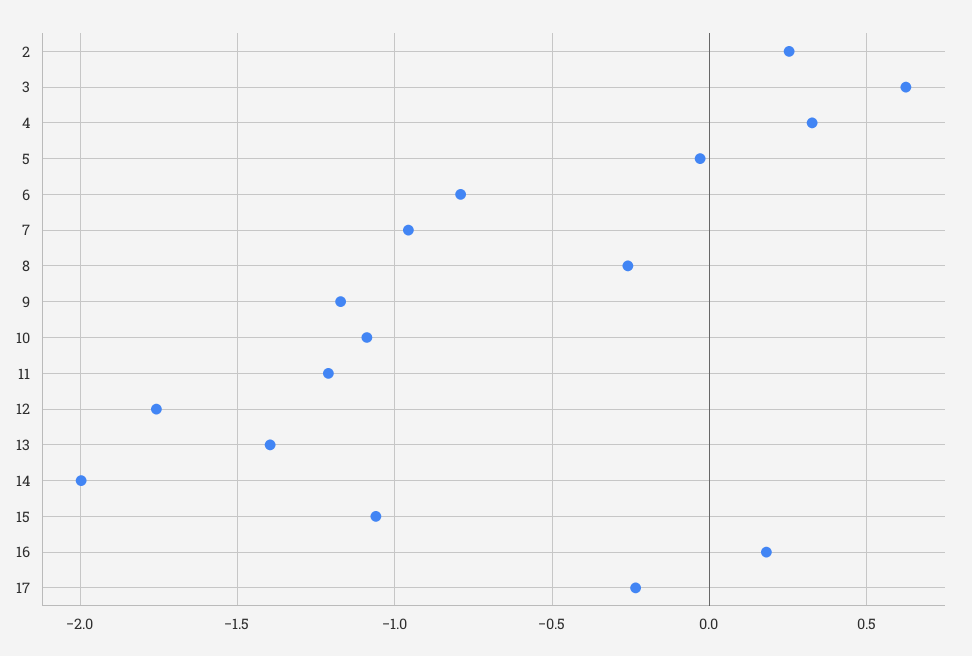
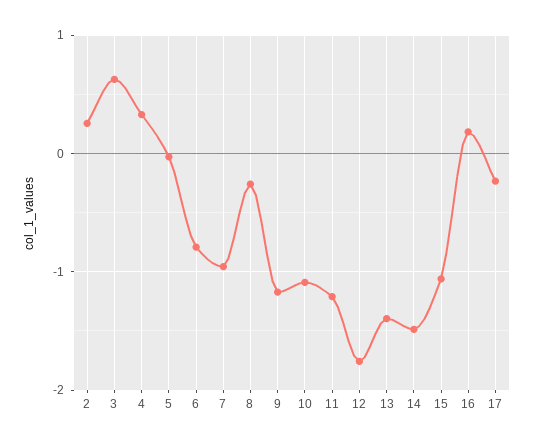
  {
    "2": 0.25,
    "3": 0.65,
    "4": 0.35,
    "5": -0.05,
    "6": -0.8,
    "7": -0.95,
    "8": -0.25,
    "9": -1.15,
    "10": -1.1,
    "11": -1.2,
    "12": -1.75,
    "13": -1.4,
-   "14": -2,
+   "14": -1.5,
    "15": -1.05,
    "16": 0.2,
    "17": -0.25
  }

